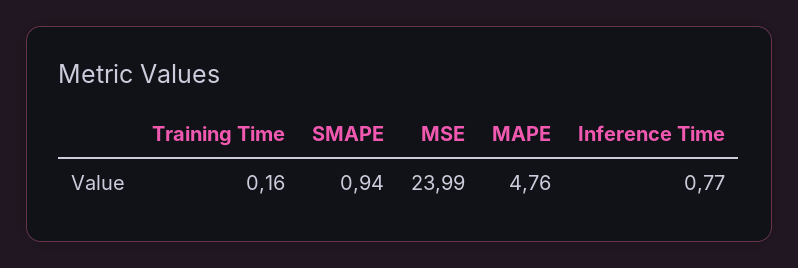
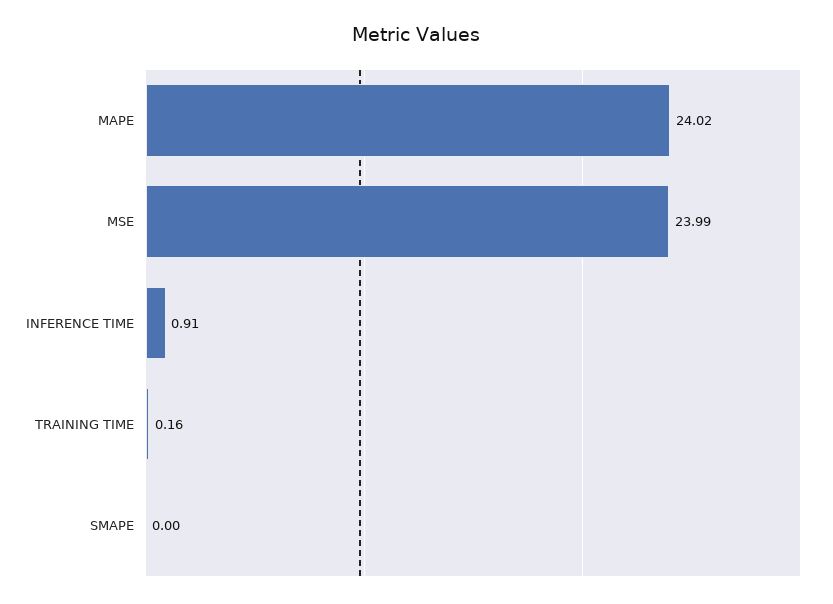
  {
    "Training Time": 0.16,
-   "SMAPE": 0.94,
+   "SMAPE": 0,
    "MSE": 23.99,
-   "MAPE": 4.76,
+   "MAPE": 24.02,
-   "Inference Time": 0.77
+   "Inference Time": 0.91
  }

